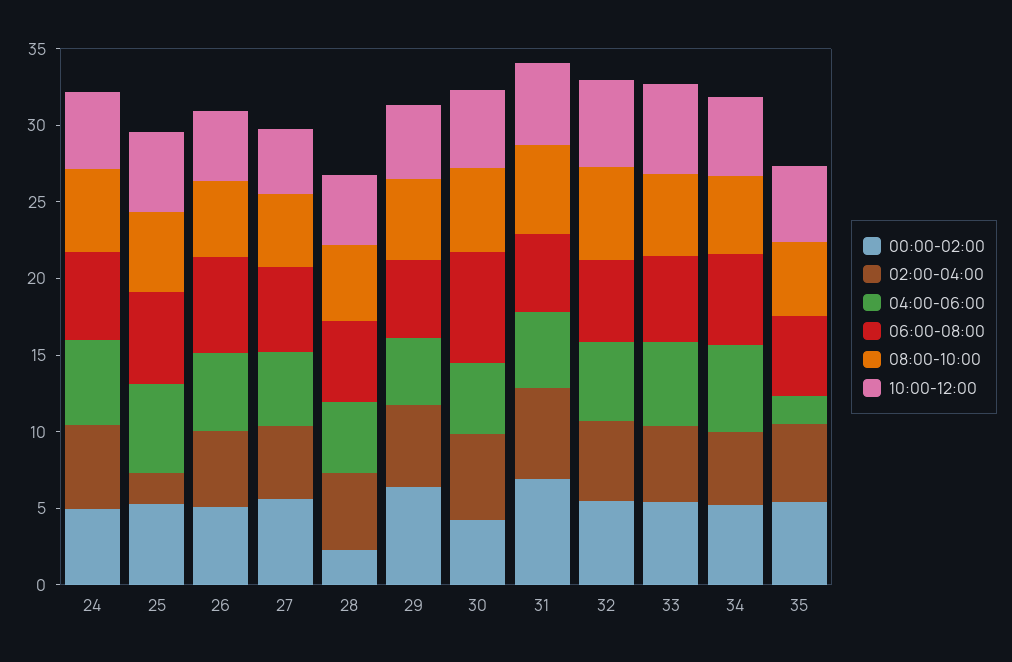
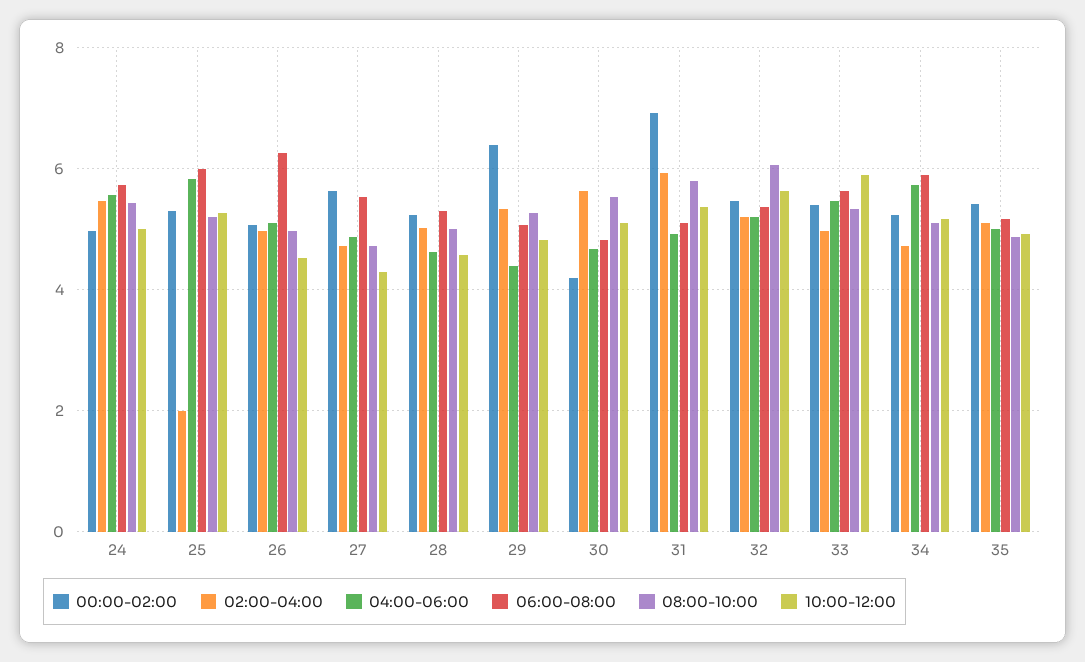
  {
    "00:00-02:00": {
      "24": 5,
      "25": 5.4,
      "26": 5,
      "27": 5.6,
-     "28": 2,
+     "28": 5.2,
      "29": 6.4,
      "30": 4.2,
      "31": 7,
      "32": 5.4,
      "33": 5.4,
      "34": 5.2,
      "35": 5.4
    },
    "02:00-04:00": {
      "24": 5.4,
      "25": 2,
      "26": 5,
      "27": 4.8,
      "28": 5,
      "29": 5.4,
      "30": 5.6,
      "31": 6,
      "32": 5.2,
      "33": 5,
      "34": 4.8,
      "35": 5.2
    },
    "04:00-06:00": {
      "24": 5.6,
      "25": 5.8,
      "26": 5.2,
      "27": 4.8,
      "28": 4.6,
      "29": 4.4,
      "30": 4.6,
      "31": 5,
      "32": 5.2,
      "33": 5.4,
      "34": 5.8,
-     "35": 2
+     "35": 5
    },
    "06:00-08:00": {
      "24": 5.8,
      "25": 6,
      "26": 6.2,
      "27": 5.6,
      "28": 5.4,
      "29": 5,
-     "30": 7,
+     "30": 4.8,
      "31": 5.2,
      "32": 5.4,
      "33": 5.6,
      "34": 6,
      "35": 5.2
    },
    "08:00-10:00": {
      "24": 5.4,
      "25": 5.2,
      "26": 5,
      "27": 4.8,
      "28": 5,
      "29": 5.2,
      "30": 5.6,
      "31": 5.8,
      "32": 6,
      "33": 5.4,
      "34": 5.2,
      "35": 4.8
    },
    "10:00-12:00": {
      "24": 5,
      "25": 5.2,
      "26": 4.6,
      "27": 4.4,
      "28": 4.6,
      "29": 4.8,
      "30": 5.2,
      "31": 5.4,
      "32": 5.6,
      "33": 6,
      "34": 5.2,
      "35": 5
    }
  }

